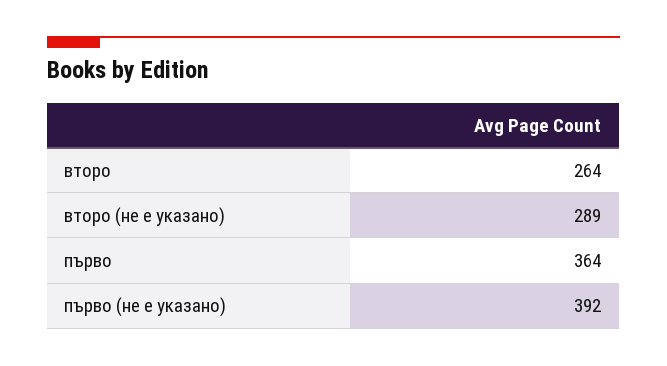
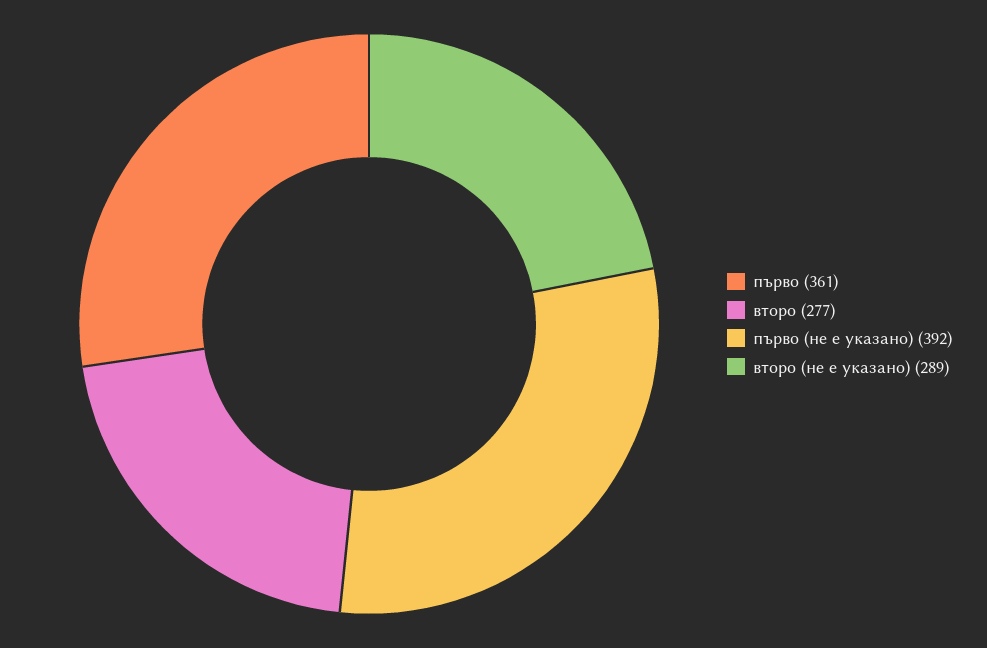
  {
-   "второ": 264,
+   "второ": 277,
    "второ (не е указано)": 289,
-   "първо": 364,
+   "първо": 361,
    "първо (не е указано)": 392
  }

